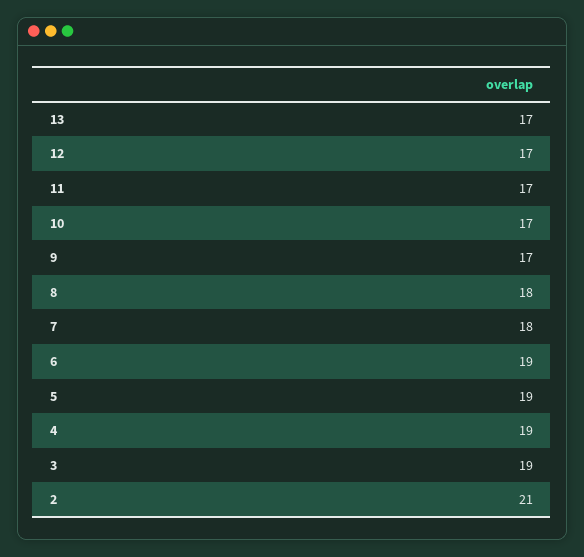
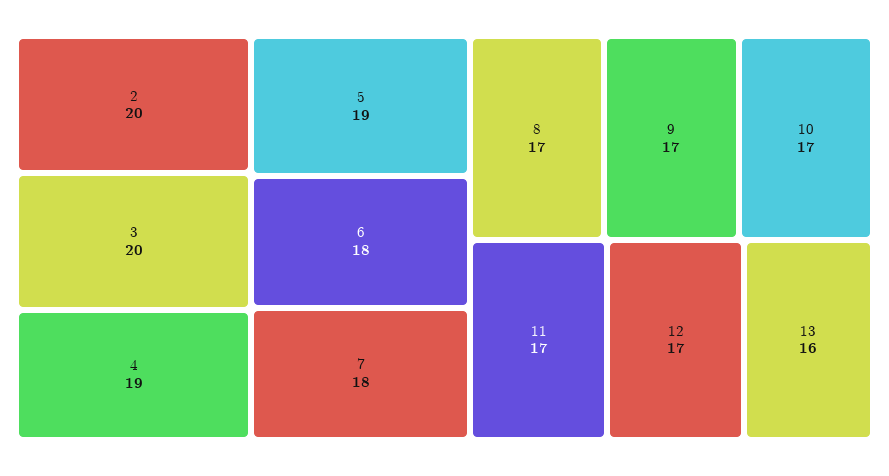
  {
-   "13": 17,
+   "13": 16,
    "12": 17,
    "11": 17,
    "10": 17,
    "9": 17,
-   "8": 18,
+   "8": 17,
    "7": 18,
-   "6": 19,
+   "6": 18,
    "5": 19,
    "4": 19,
-   "3": 19,
+   "3": 20,
-   "2": 21
+   "2": 20
  }

